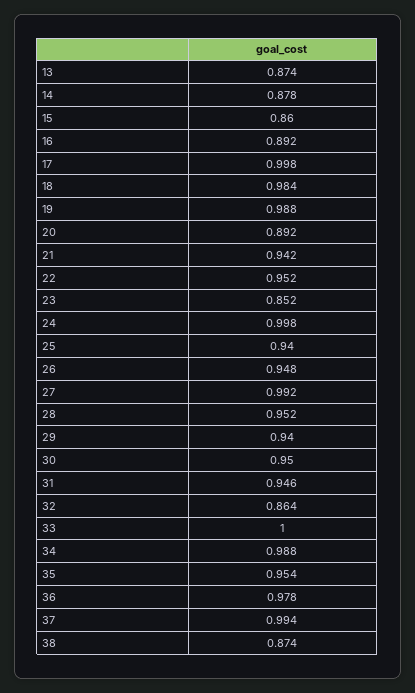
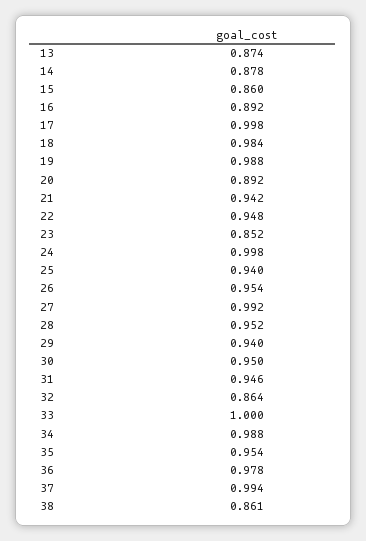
  {
    "13": 0.874,
    "14": 0.878,
    "15": 0.86,
    "16": 0.892,
    "17": 0.998,
    "18": 0.984,
    "19": 0.988,
    "20": 0.892,
    "21": 0.942,
-   "22": 0.952,
+   "22": 0.948,
    "23": 0.852,
    "24": 0.998,
    "25": 0.94,
-   "26": 0.948,
+   "26": 0.954,
    "27": 0.992,
    "28": 0.952,
    "29": 0.94,
    "30": 0.95,
    "31": 0.946,
    "32": 0.864,
    "33": 1,
    "34": 0.988,
    "35": 0.954,
    "36": 0.978,
    "37": 0.994,
-   "38": 0.874
+   "38": 0.861
  }

